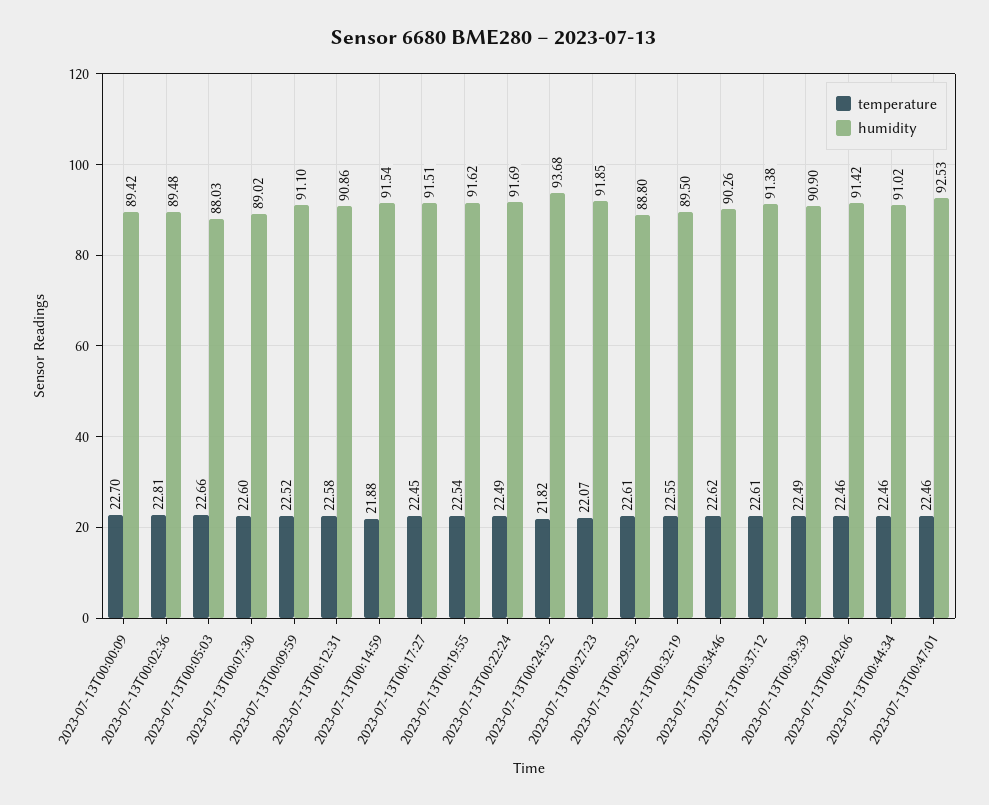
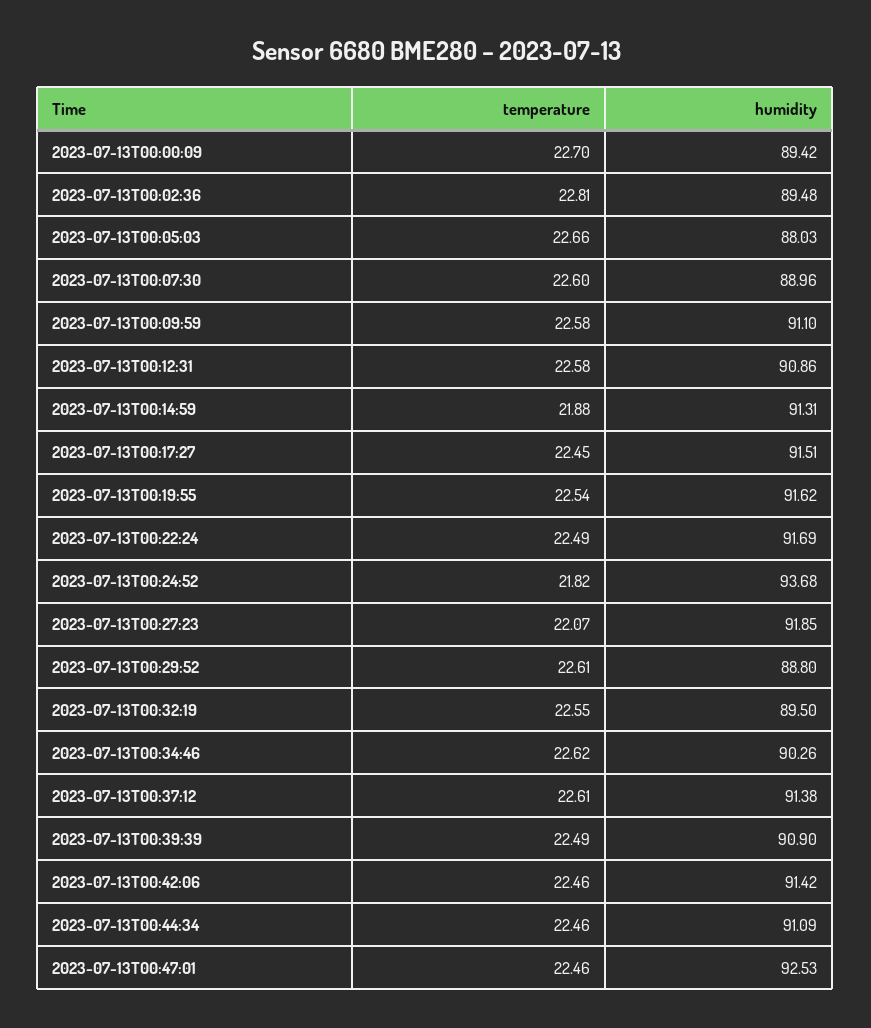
  {
    "temperature": {
      "2023-07-13T00:00:09": 22.7,
      "2023-07-13T00:02:36": 22.81,
      "2023-07-13T00:05:03": 22.66,
      "2023-07-13T00:07:30": 22.6,
-     "2023-07-13T00:09:59": 22.52,
+     "2023-07-13T00:09:59": 22.58,
      "2023-07-13T00:12:31": 22.58,
      "2023-07-13T00:14:59": 21.88,
      "2023-07-13T00:17:27": 22.45,
      "2023-07-13T00:19:55": 22.54,
      "2023-07-13T00:22:24": 22.49,
      "2023-07-13T00:24:52": 21.82,
      "2023-07-13T00:27:23": 22.07,
      "2023-07-13T00:29:52": 22.61,
      "2023-07-13T00:32:19": 22.55,
      "2023-07-13T00:34:46": 22.62,
      "2023-07-13T00:37:12": 22.61,
      "2023-07-13T00:39:39": 22.49,
      "2023-07-13T00:42:06": 22.46,
      "2023-07-13T00:44:34": 22.46,
      "2023-07-13T00:47:01": 22.46
    },
    "humidity": {
      "2023-07-13T00:00:09": 89.42,
      "2023-07-13T00:02:36": 89.48,
      "2023-07-13T00:05:03": 88.03,
-     "2023-07-13T00:07:30": 89.02,
+     "2023-07-13T00:07:30": 88.96,
      "2023-07-13T00:09:59": 91.1,
      "2023-07-13T00:12:31": 90.86,
-     "2023-07-13T00:14:59": 91.54,
+     "2023-07-13T00:14:59": 91.31,
      "2023-07-13T00:17:27": 91.51,
      "2023-07-13T00:19:55": 91.62,
      "2023-07-13T00:22:24": 91.69,
      "2023-07-13T00:24:52": 93.68,
      "2023-07-13T00:27:23": 91.85,
      "2023-07-13T00:29:52": 88.8,
      "2023-07-13T00:32:19": 89.5,
      "2023-07-13T00:34:46": 90.26,
      "2023-07-13T00:37:12": 91.38,
      "2023-07-13T00:39:39": 90.9,
      "2023-07-13T00:42:06": 91.42,
-     "2023-07-13T00:44:34": 91.02,
+     "2023-07-13T00:44:34": 91.09,
      "2023-07-13T00:47:01": 92.53
    }
  }

